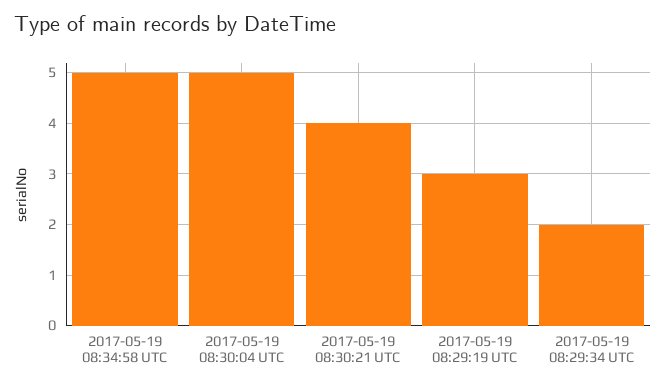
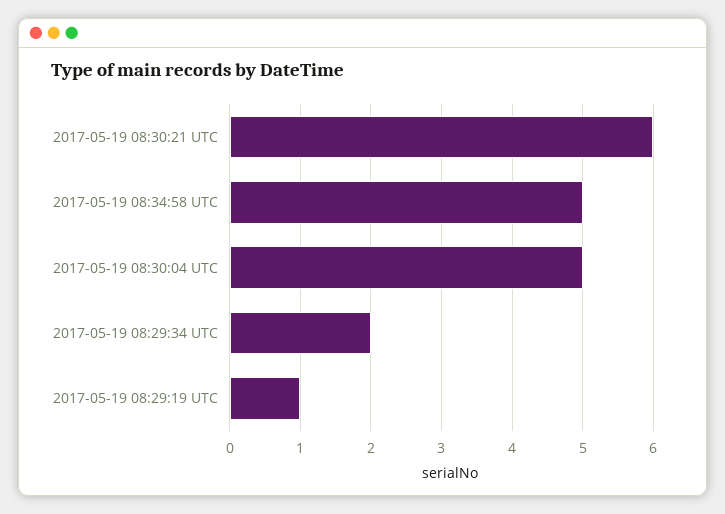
  {
    "2017-05-19 08:34:58 UTC": 5,
    "2017-05-19 08:30:04 UTC": 5,
-   "2017-05-19 08:30:21 UTC": 4,
+   "2017-05-19 08:30:21 UTC": 6,
-   "2017-05-19 08:29:19 UTC": 3,
+   "2017-05-19 08:29:19 UTC": 1,
    "2017-05-19 08:29:34 UTC": 2
  }

